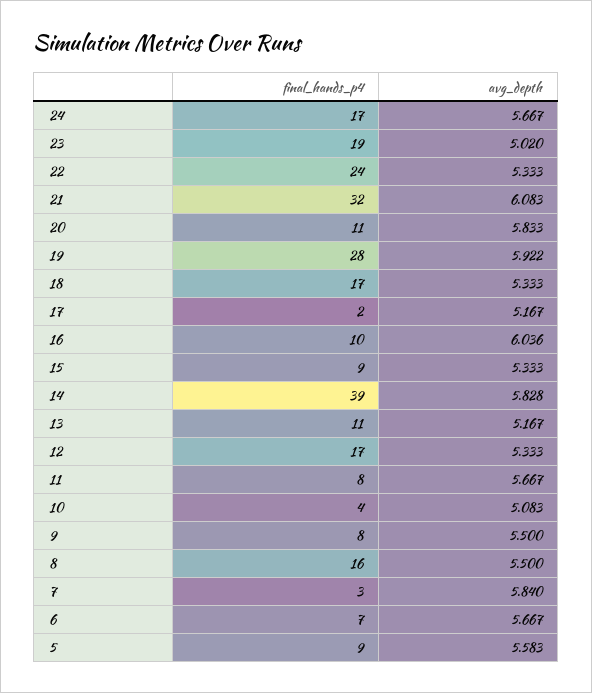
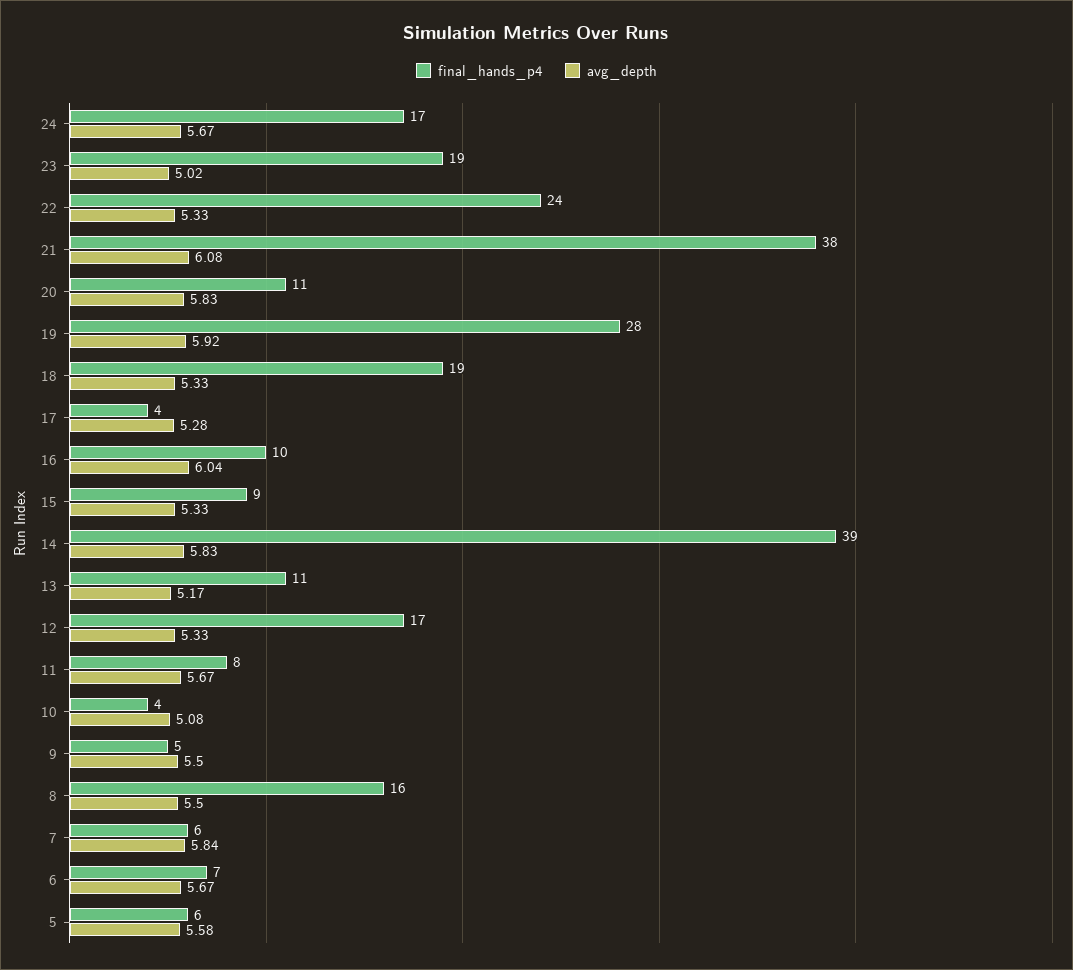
  {
    "final_hands_p4": {
      "24": 17,
      "23": 19,
      "22": 24,
-     "21": 32,
+     "21": 38,
      "20": 11,
      "19": 28,
-     "18": 17,
+     "18": 19,
-     "17": 2,
+     "17": 4,
      "16": 10,
      "15": 9,
      "14": 39,
      "13": 11,
      "12": 17,
      "11": 8,
      "10": 4,
-     "9": 8,
+     "9": 5,
      "8": 16,
-     "7": 3,
+     "7": 6,
      "6": 7,
-     "5": 9
+     "5": 6
    },
    "avg_depth": {
      "24": 5.667,
      "23": 5.02,
      "22": 5.333,
      "21": 6.083,
      "20": 5.833,
      "19": 5.922,
      "18": 5.333,
-     "17": 5.167,
+     "17": 5.28,
      "16": 6.036,
      "15": 5.333,
      "14": 5.828,
      "13": 5.167,
      "12": 5.333,
      "11": 5.667,
      "10": 5.083,
      "9": 5.5,
      "8": 5.5,
      "7": 5.84,
      "6": 5.667,
      "5": 5.583
    }
  }

